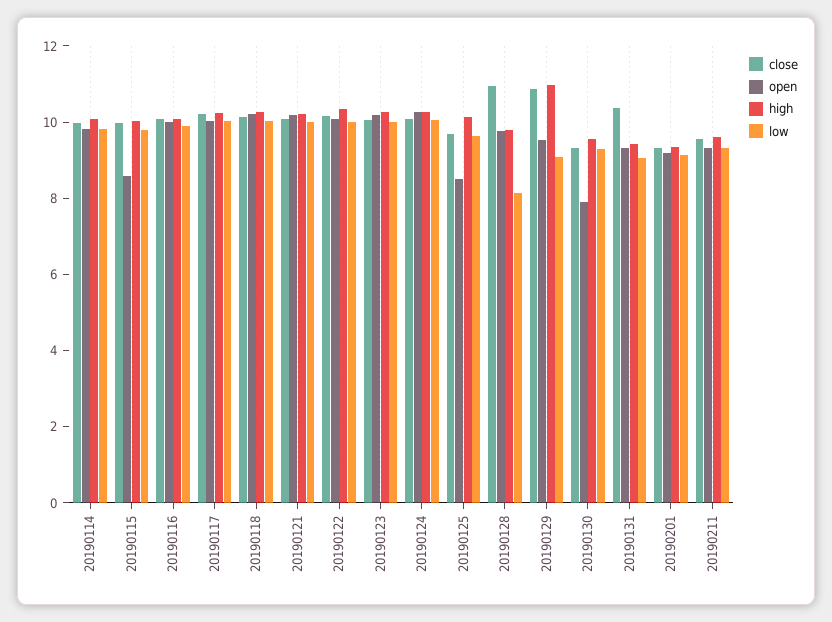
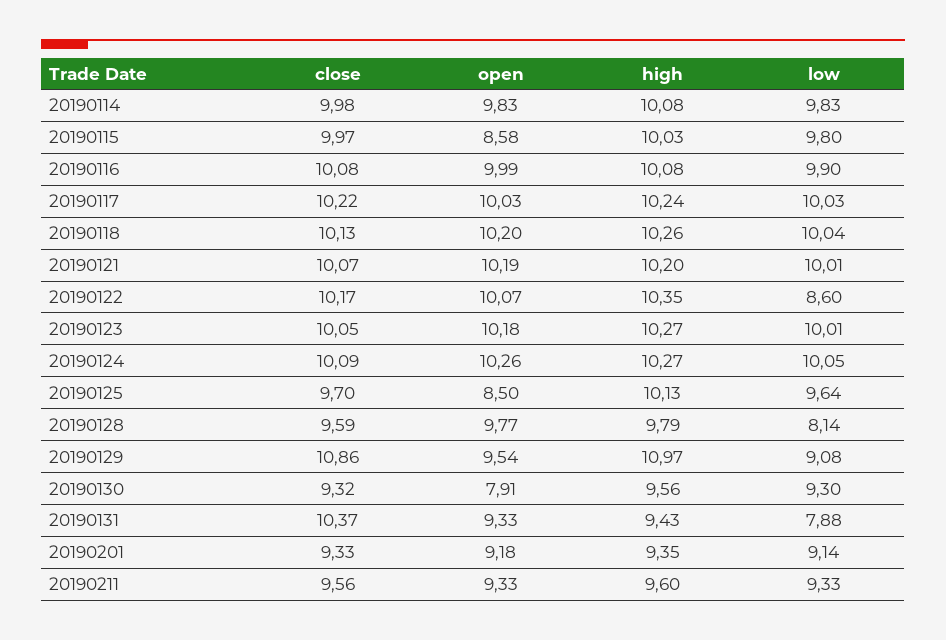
  {
    "close": {
      "20190114": 9.98,
      "20190115": 9.97,
      "20190116": 10.08,
      "20190117": 10.22,
      "20190118": 10.13,
      "20190121": 10.07,
      "20190122": 10.17,
      "20190123": 10.05,
      "20190124": 10.09,
      "20190125": 9.7,
-     "20190128": 11,
+     "20190128": 9.59,
      "20190129": 10.86,
      "20190130": 9.32,
      "20190131": 10.37,
      "20190201": 9.33,
      "20190211": 9.56
    },
    "open": {
      "20190114": 9.83,
      "20190115": 8.58,
      "20190116": 9.99,
      "20190117": 10.03,
      "20190118": 10.2,
      "20190121": 10.19,
      "20190122": 10.07,
      "20190123": 10.18,
      "20190124": 10.26,
      "20190125": 8.5,
      "20190128": 9.77,
      "20190129": 9.54,
      "20190130": 7.91,
      "20190131": 9.33,
      "20190201": 9.18,
      "20190211": 9.33
    },
    "high": {
      "20190114": 10.08,
      "20190115": 10.03,
      "20190116": 10.08,
      "20190117": 10.24,
      "20190118": 10.26,
      "20190121": 10.2,
      "20190122": 10.35,
      "20190123": 10.27,
      "20190124": 10.27,
      "20190125": 10.13,
      "20190128": 9.79,
      "20190129": 10.97,
      "20190130": 9.56,
      "20190131": 9.43,
      "20190201": 9.35,
      "20190211": 9.6
    },
    "low": {
      "20190114": 9.83,
      "20190115": 9.8,
      "20190116": 9.9,
      "20190117": 10.03,
      "20190118": 10.04,
      "20190121": 10.01,
-     "20190122": 10,
+     "20190122": 8.6,
      "20190123": 10.01,
      "20190124": 10.05,
      "20190125": 9.64,
      "20190128": 8.14,
      "20190129": 9.08,
      "20190130": 9.3,
-     "20190131": 9,
+     "20190131": 7.88,
      "20190201": 9.14,
      "20190211": 9.33
    }
  }

